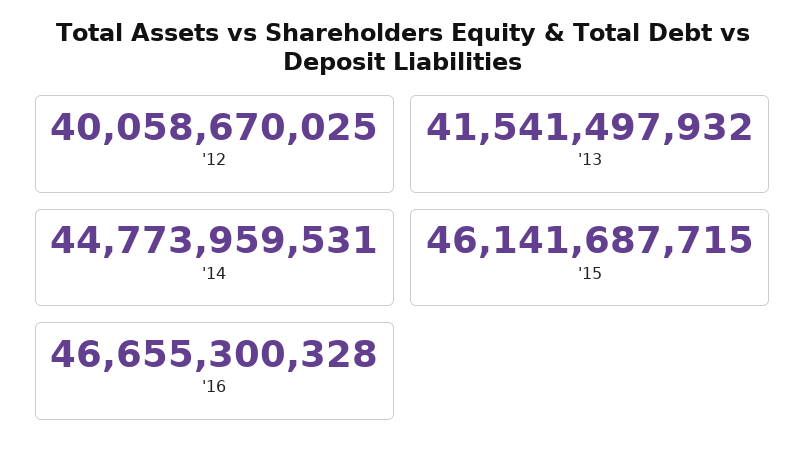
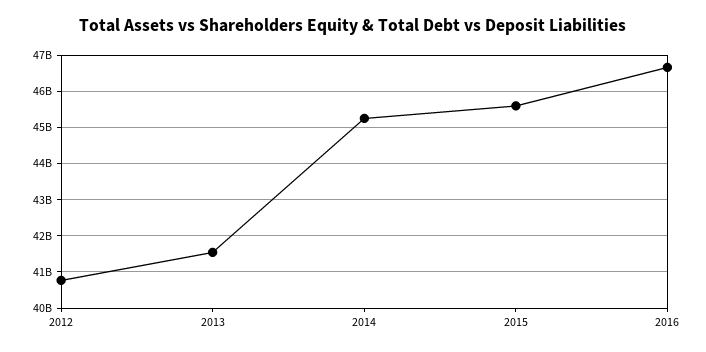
  {
-   "'12": 40058670025,
+   "'12": 40800000000,
    "'13": 41541497932,
-   "'14": 44773959531,
+   "'14": 45200000000,
-   "'15": 46141687715,
+   "'15": 45600000000,
    "'16": 46655300328
  }

